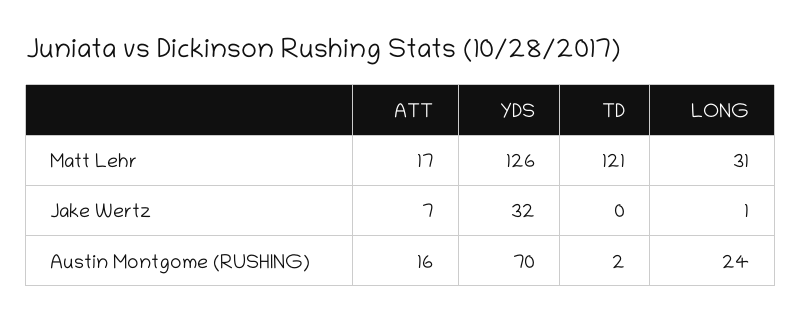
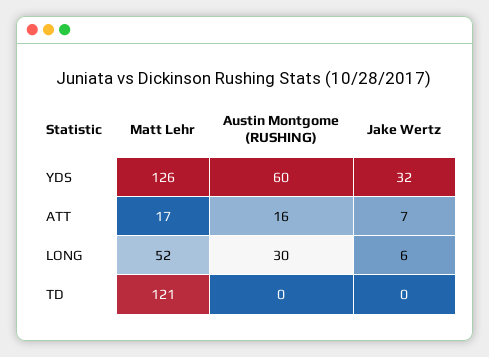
  {
    "ATT": {
      "Matt Lehr": 17,
      "Jake Wertz": 7,
      "Austin Montgome (RUSHING)": 16
    },
    "YDS": {
      "Matt Lehr": 126,
      "Jake Wertz": 32,
-     "Austin Montgome (RUSHING)": 70
+     "Austin Montgome (RUSHING)": 60
    },
    "TD": {
      "Matt Lehr": 121,
      "Jake Wertz": 0,
-     "Austin Montgome (RUSHING)": 2
+     "Austin Montgome (RUSHING)": 0
    },
    "LONG": {
-     "Matt Lehr": 31,
+     "Matt Lehr": 52,
-     "Jake Wertz": 1,
+     "Jake Wertz": 6,
-     "Austin Montgome (RUSHING)": 24
+     "Austin Montgome (RUSHING)": 30
    }
  }

